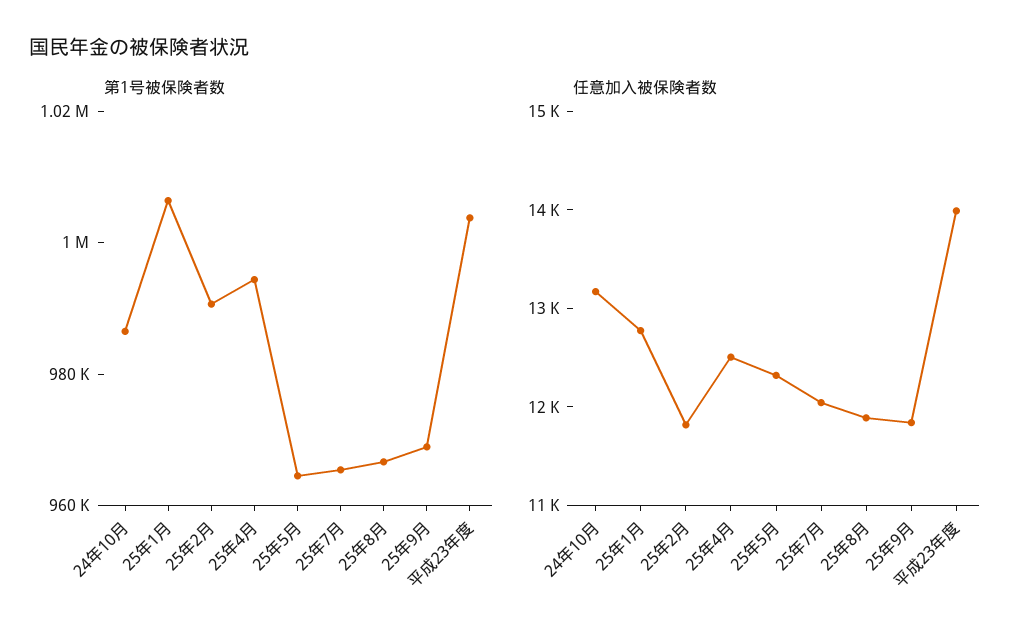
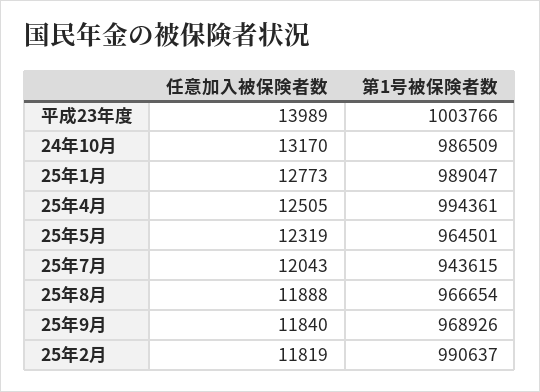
  {
    "第1号被保険者数": {
      "24年10月": 986509,
-     "25年1月": 1005000,
+     "25年1月": 989047,
      "25年2月": 990637,
      "25年4月": 994361,
      "25年5月": 964501,
-     "25年7月": 965000,
+     "25年7月": 943615,
      "25年8月": 966654,
      "25年9月": 968926,
      "平成23年度": 1003766
    },
    "任意加入被保険者数": {
      "24年10月": 13170,
      "25年1月": 12773,
      "25年2月": 11819,
      "25年4月": 12505,
      "25年5月": 12319,
      "25年7月": 12043,
      "25年8月": 11888,
      "25年9月": 11840,
      "平成23年度": 13989
    }
  }

